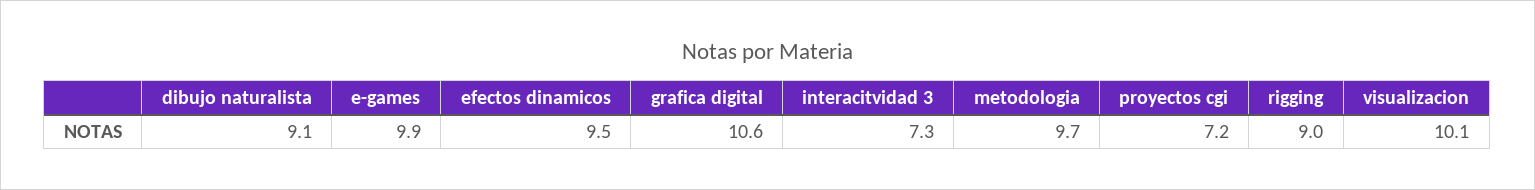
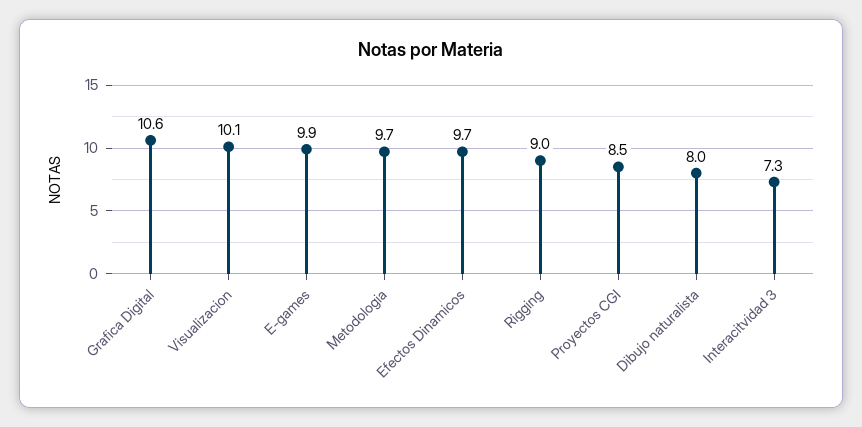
  {
-   "dibujo naturalista": 9.1,
+   "dibujo naturalista": 8,
    "e-games": 9.9,
-   "efectos dinamicos": 9.5,
+   "efectos dinamicos": 9.7,
    "grafica digital": 10.6,
    "interacitvidad 3": 7.3,
    "metodologia": 9.7,
-   "proyectos cgi": 7.2,
+   "proyectos cgi": 8.5,
    "rigging": 9,
    "visualizacion": 10.1
  }

